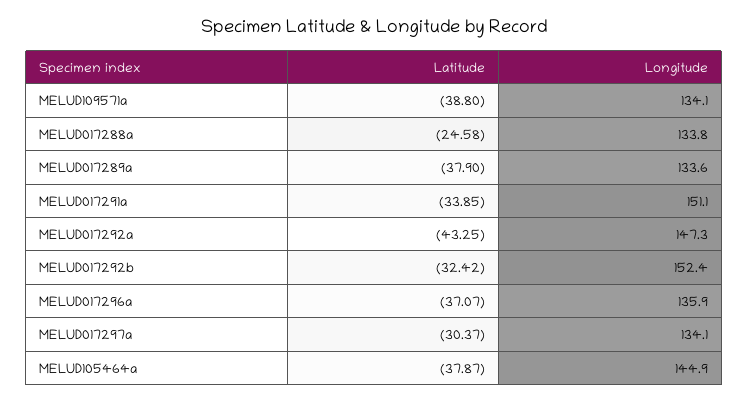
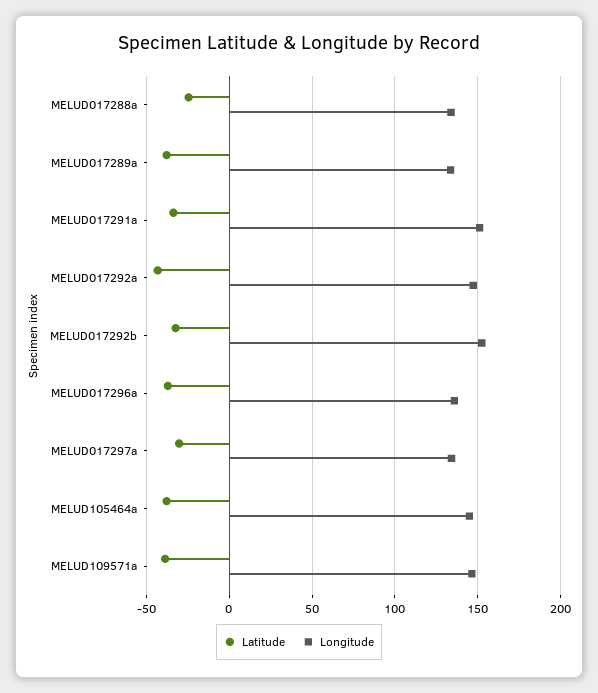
  {
    "Latitude": {
      "MELUD109571a": -38.8,
      "MELUD017288a": -24.58,
      "MELUD017289a": -37.9,
      "MELUD017291a": -33.85,
      "MELUD017292a": -43.25,
      "MELUD017292b": -32.42,
      "MELUD017296a": -37.07,
      "MELUD017297a": -30.37,
      "MELUD105464a": -37.87
    },
    "Longitude": {
-     "MELUD109571a": 134.1,
+     "MELUD109571a": 145,
      "MELUD017288a": 133.8,
      "MELUD017289a": 133.6,
      "MELUD017291a": 151.1,
      "MELUD017292a": 147.3,
      "MELUD017292b": 152.4,
      "MELUD017296a": 135.9,
      "MELUD017297a": 134.1,
      "MELUD105464a": 144.9
    }
  }

